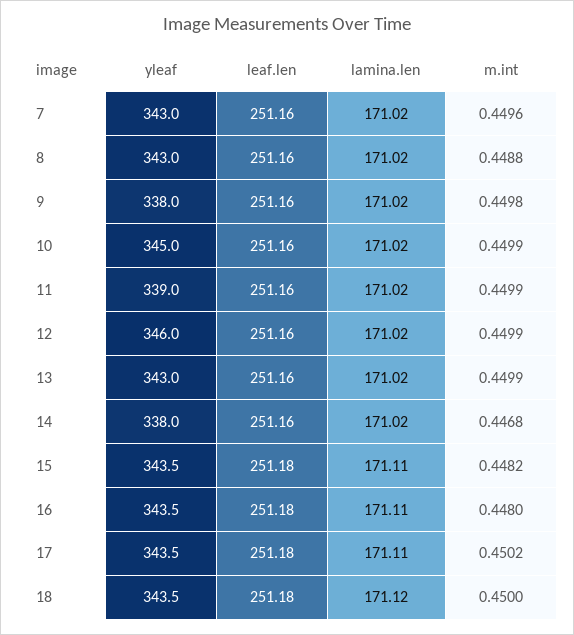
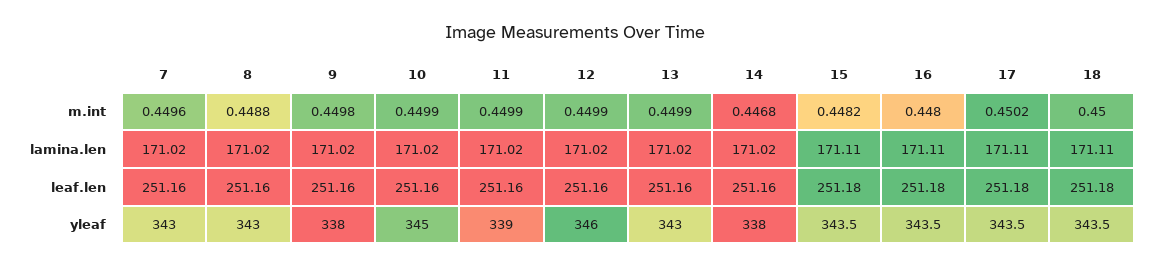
  {
    "yleaf": {
      "7": 343,
      "8": 343,
      "9": 338,
      "10": 345,
      "11": 339,
      "12": 346,
      "13": 343,
      "14": 338,
      "15": 343.5,
      "16": 343.5,
      "17": 343.5,
      "18": 343.5
    },
    "leaf.len": {
      "7": 251.16,
      "8": 251.16,
      "9": 251.16,
      "10": 251.16,
      "11": 251.16,
      "12": 251.16,
      "13": 251.16,
      "14": 251.16,
      "15": 251.18,
      "16": 251.18,
      "17": 251.18,
      "18": 251.18
    },
    "lamina.len": {
      "7": 171.02,
      "8": 171.02,
      "9": 171.02,
      "10": 171.02,
      "11": 171.02,
      "12": 171.02,
      "13": 171.02,
      "14": 171.02,
      "15": 171.11,
      "16": 171.11,
      "17": 171.11,
-     "18": 171.12
+     "18": 171.11
    },
    "m.int": {
      "7": 0.4496,
      "8": 0.4488,
      "9": 0.4498,
      "10": 0.4499,
      "11": 0.4499,
      "12": 0.4499,
      "13": 0.4499,
      "14": 0.4468,
      "15": 0.4482,
      "16": 0.448,
      "17": 0.4502,
      "18": 0.45
    }
  }

